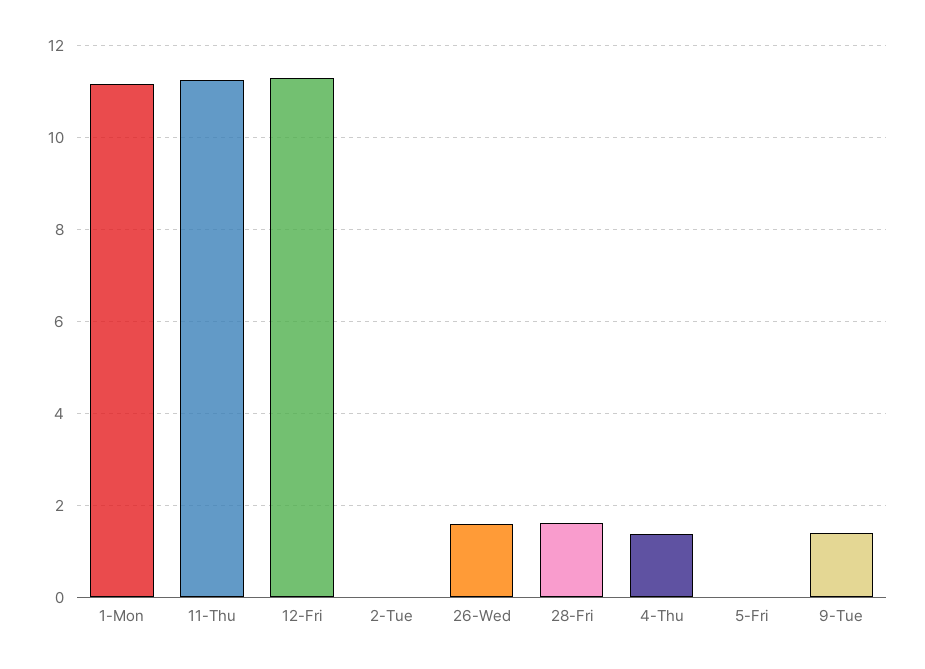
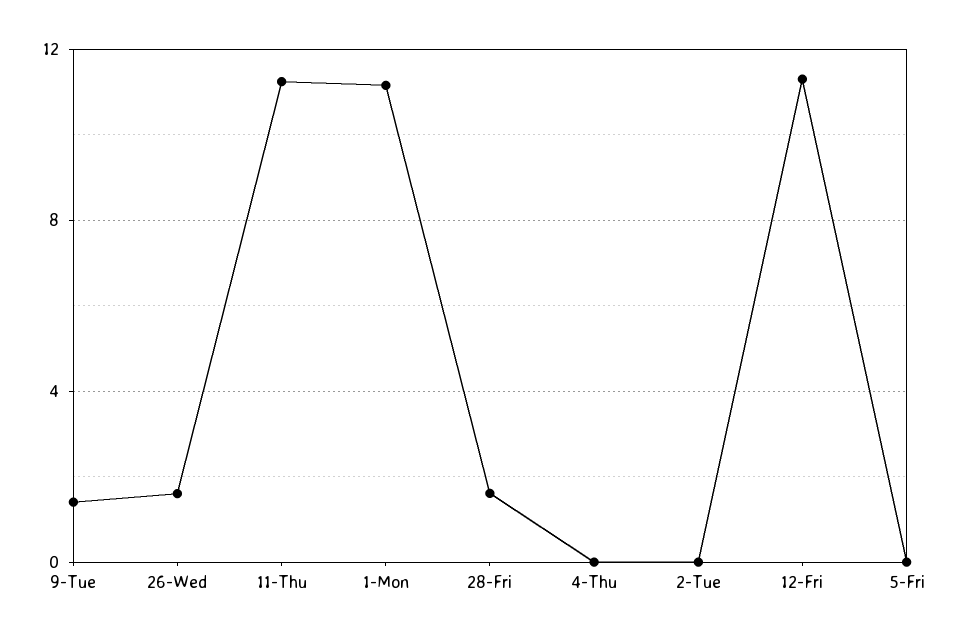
  {
    "1-Mon": 11.2,
    "11-Thu": 11.2,
    "12-Fri": 11.4,
    "2-Tue": 0,
    "26-Wed": 1.6,
    "28-Fri": 1.6,
-   "4-Thu": 1.4,
+   "4-Thu": 0,
    "5-Fri": 0,
    "9-Tue": 1.4
  }

